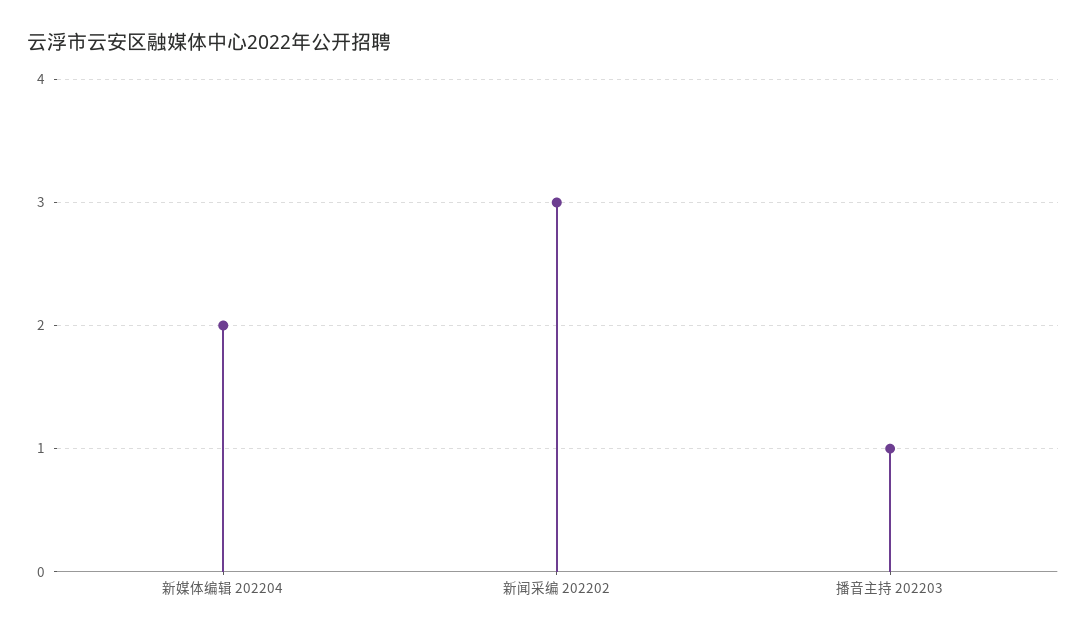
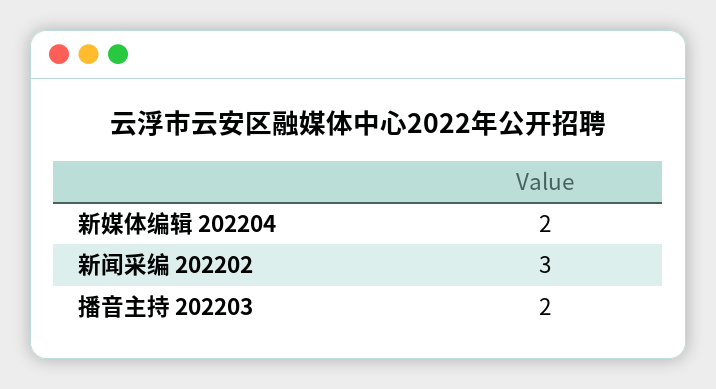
  {
    "新媒体编辑 202204": 2,
    "新闻采编 202202": 3,
-   "播音主持 202203": 1
+   "播音主持 202203": 2
  }

